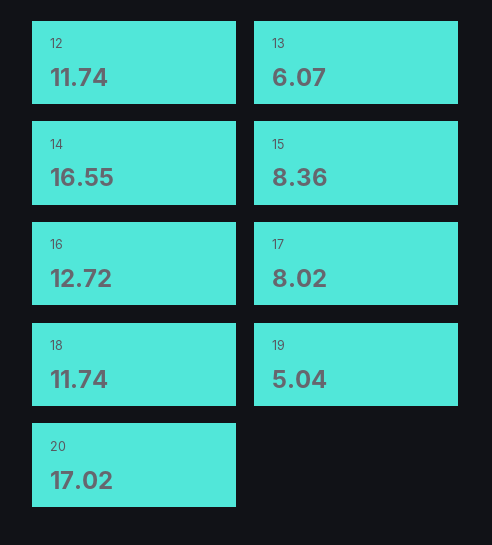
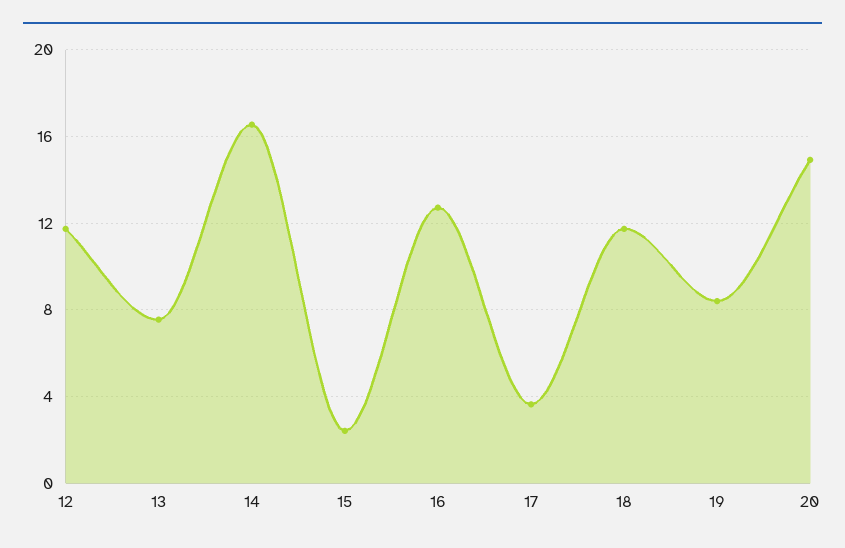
  {
    "12": 11.74,
-   "13": 6.07,
+   "13": 7.5,
    "14": 16.55,
-   "15": 8.36,
+   "15": 2.5,
    "16": 12.72,
-   "17": 8.02,
+   "17": 3.5,
    "18": 11.74,
-   "19": 5.04,
+   "19": 8.5,
-   "20": 17.02
+   "20": 15
  }

